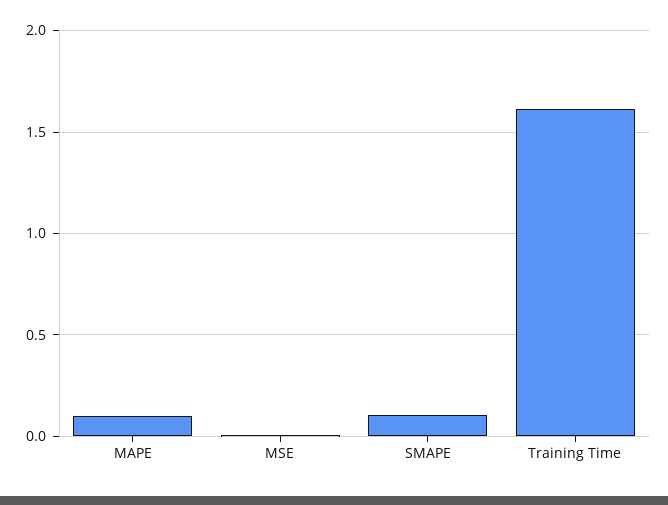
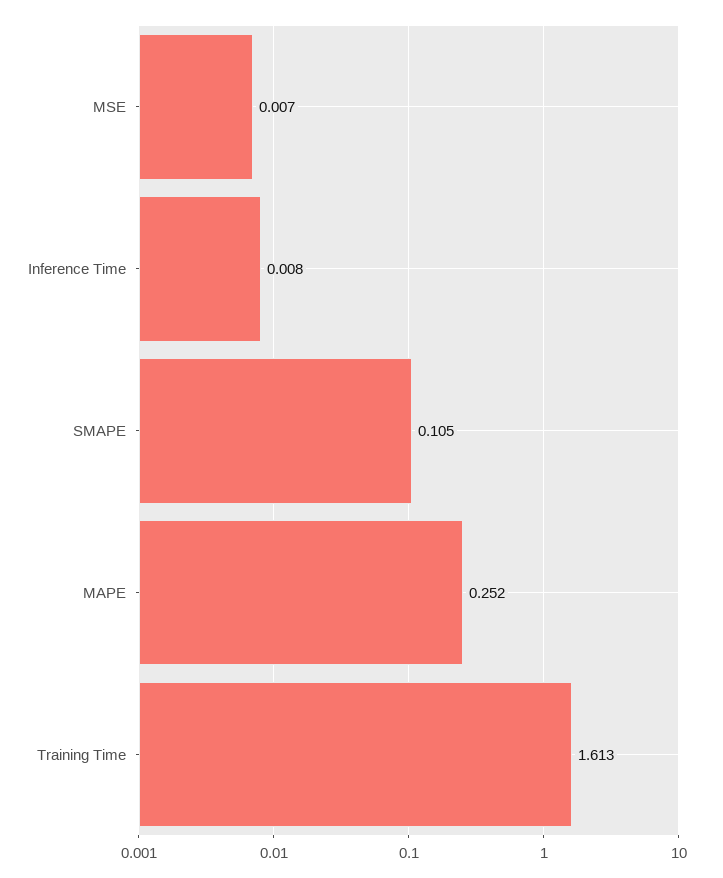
  {
-   "MAPE": 0.1,
+   "MAPE": 0.252,
    "MSE": 0.007,
    "SMAPE": 0.105,
-   "Training Time": 1.613
+   "Training Time": 1.613,
+   "Inference Time": 0.008
  }

